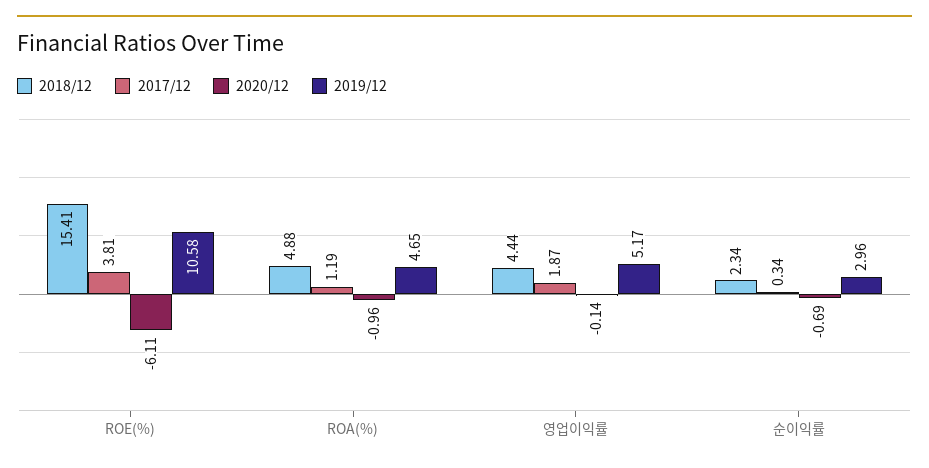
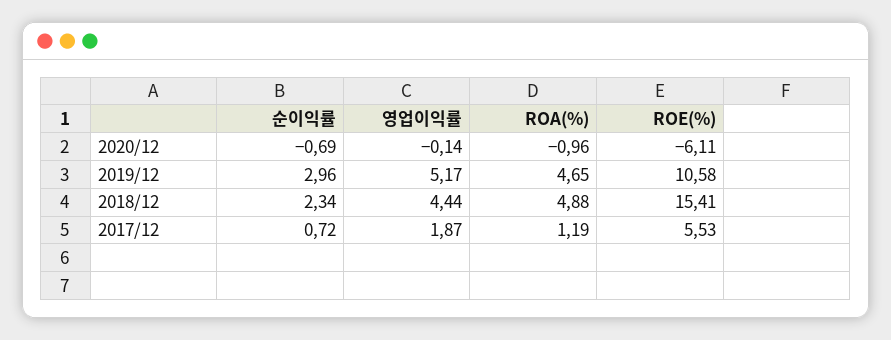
  {
    "2018/12": {
      "ROE(%)": 15.41,
      "ROA(%)": 4.88,
      "영업이익률": 4.44,
      "순이익률": 2.34
    },
    "2017/12": {
-     "ROE(%)": 3.81,
+     "ROE(%)": 5.53,
      "ROA(%)": 1.19,
      "영업이익률": 1.87,
-     "순이익률": 0.34
+     "순이익률": 0.72
    },
    "2020/12": {
      "ROE(%)": -6.11,
      "ROA(%)": -0.96,
      "영업이익률": -0.14,
      "순이익률": -0.69
    },
    "2019/12": {
      "ROE(%)": 10.58,
      "ROA(%)": 4.65,
      "영업이익률": 5.17,
      "순이익률": 2.96
    }
  }

